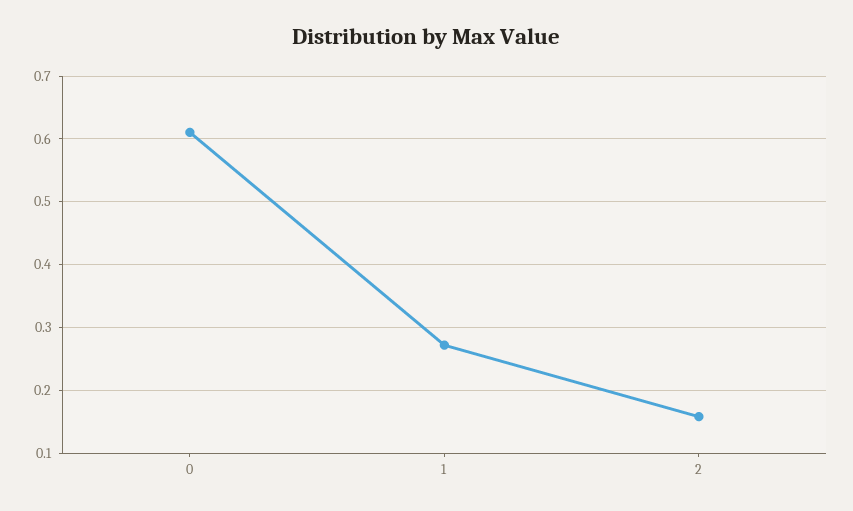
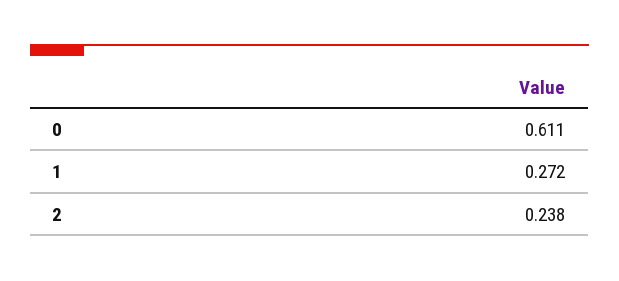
  {
    "0": 0.611,
    "1": 0.272,
-   "2": 0.16
+   "2": 0.238
  }

